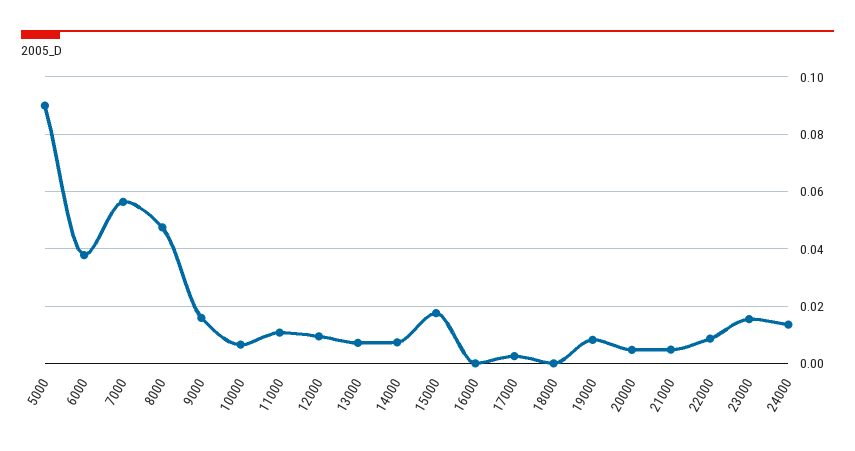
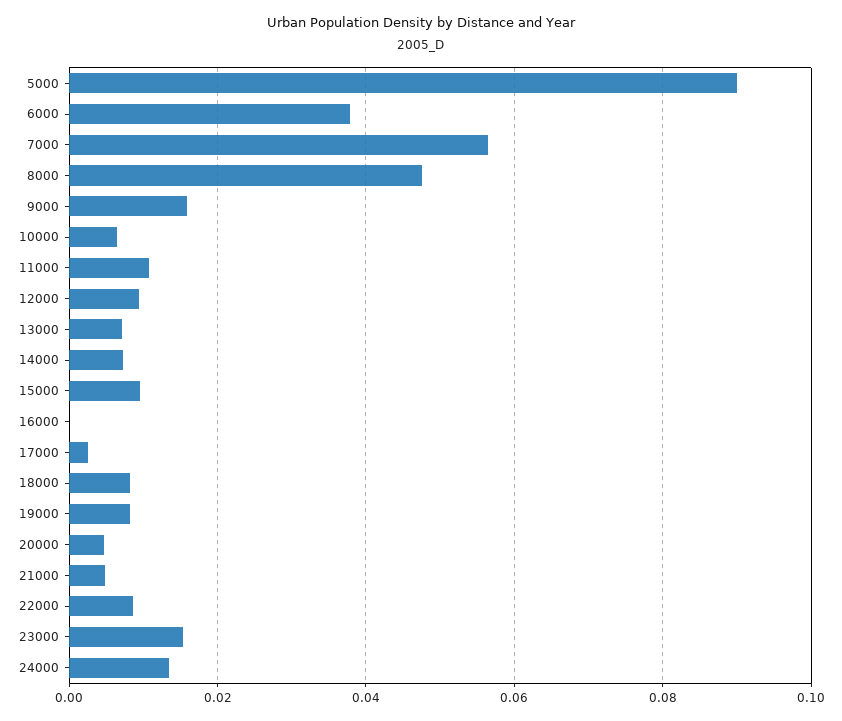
  {
    "5000": 0.09,
    "6000": 0.038,
    "7000": 0.056,
    "8000": 0.048,
    "9000": 0.016,
    "10000": 0.006,
    "11000": 0.01,
    "12000": 0.01,
    "13000": 0.008,
    "14000": 0.008,
-   "15000": 0.0175,
+   "15000": 0.01,
    "16000": 0,
    "17000": 0.002,
-   "18000": 0,
+   "18000": 0.008,
    "19000": 0.008,
    "20000": 0.004,
    "21000": 0.004,
    "22000": 0.008,
    "23000": 0.016,
    "24000": 0.014
  }

